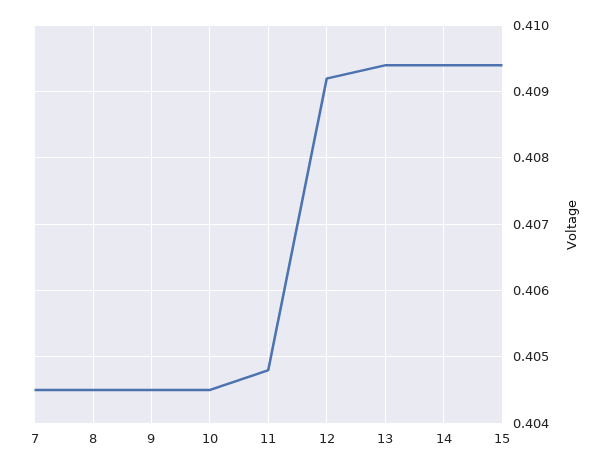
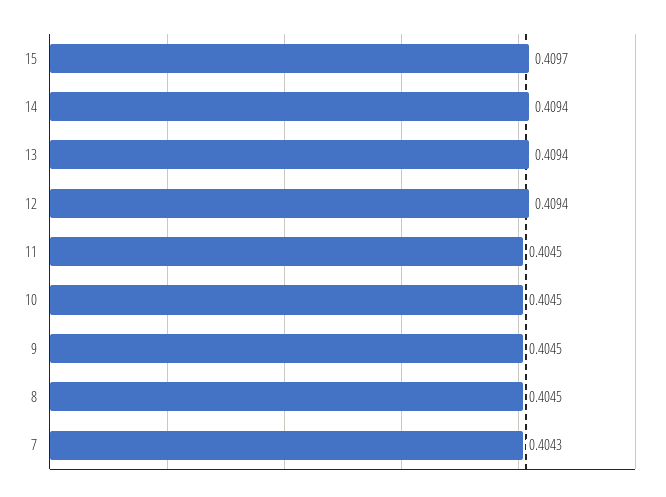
  {
-   "7": 0.4045,
+   "7": 0.4043,
    "8": 0.4045,
    "9": 0.4045,
    "10": 0.4045,
-   "11": 0.4048,
+   "11": 0.4045,
-   "12": 0.4092,
+   "12": 0.4094,
    "13": 0.4094,
    "14": 0.4094,
-   "15": 0.4094
+   "15": 0.4097
  }

